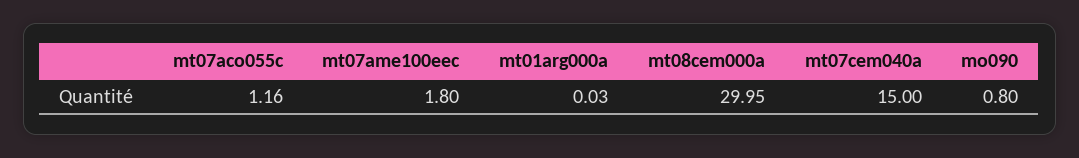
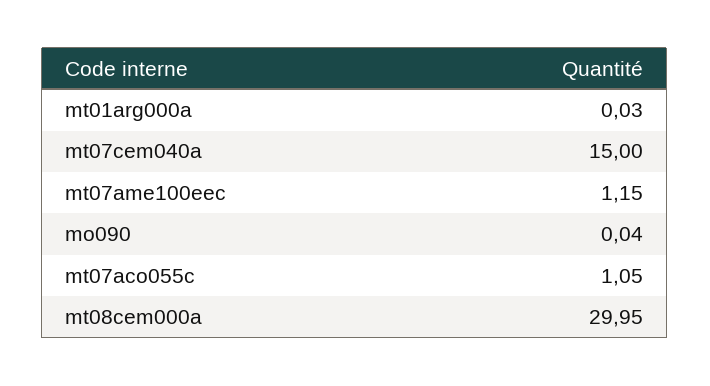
  {
-   "mt07aco055c": 1.16,
+   "mt07aco055c": 1.05,
-   "mt07ame100eec": 1.8,
+   "mt07ame100eec": 1.15,
    "mt01arg000a": 0.03,
    "mt08cem000a": 29.95,
    "mt07cem040a": 15,
-   "mo090": 0.8
+   "mo090": 0.04
  }

